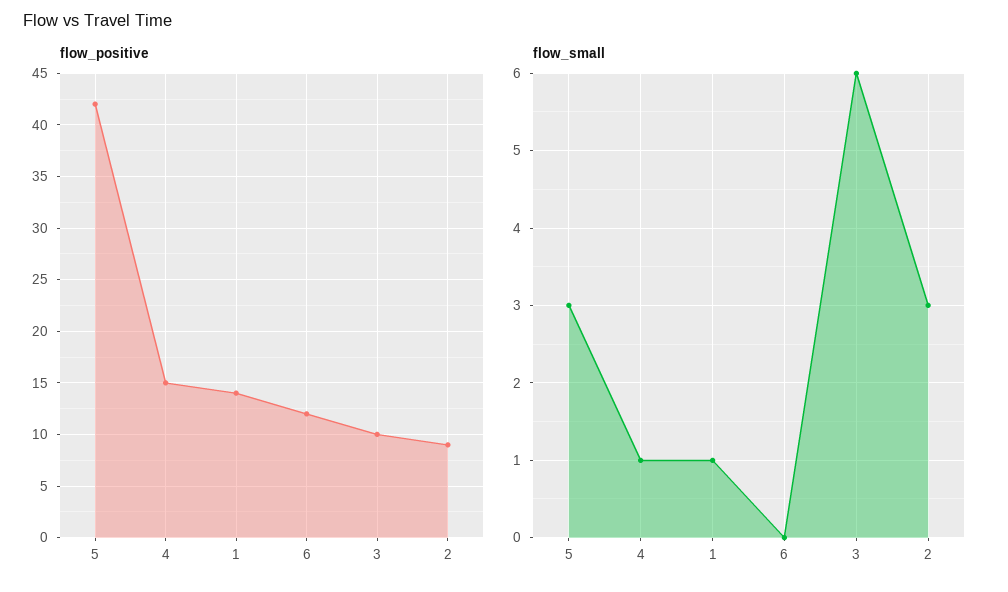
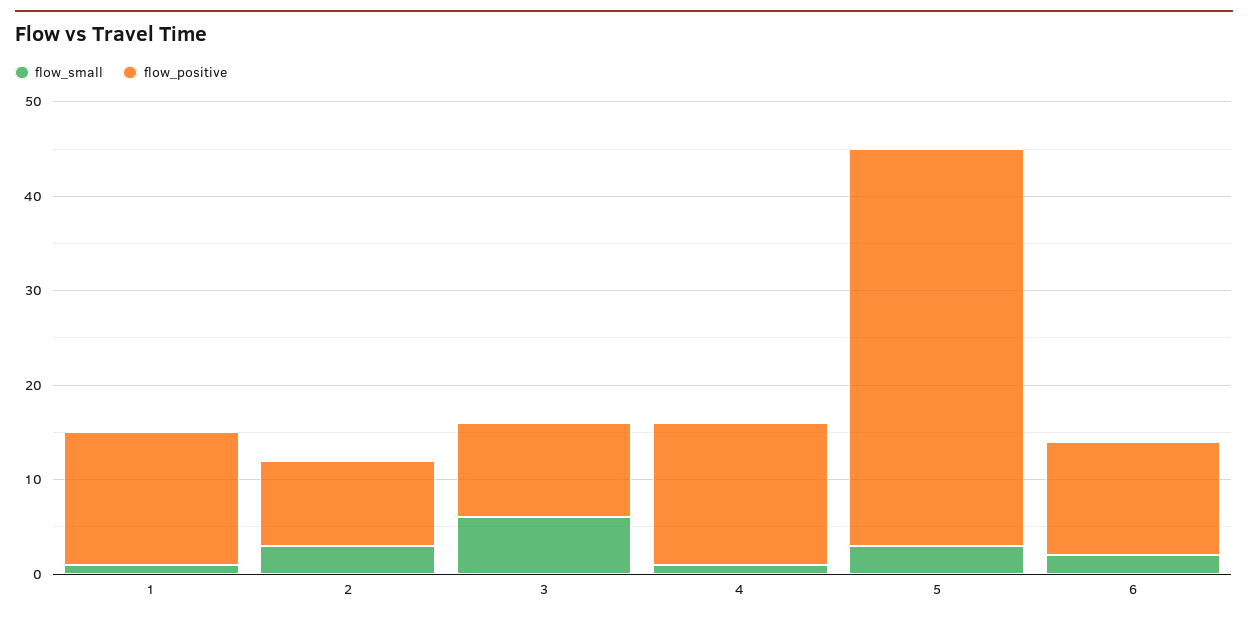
  {
    "flow_positive": {
      "5": 42,
      "4": 15,
      "1": 14,
      "6": 12,
      "3": 10,
      "2": 9
    },
    "flow_small": {
      "5": 3,
      "4": 1,
      "1": 1,
-     "6": 0,
+     "6": 2,
      "3": 6,
      "2": 3
    }
  }

